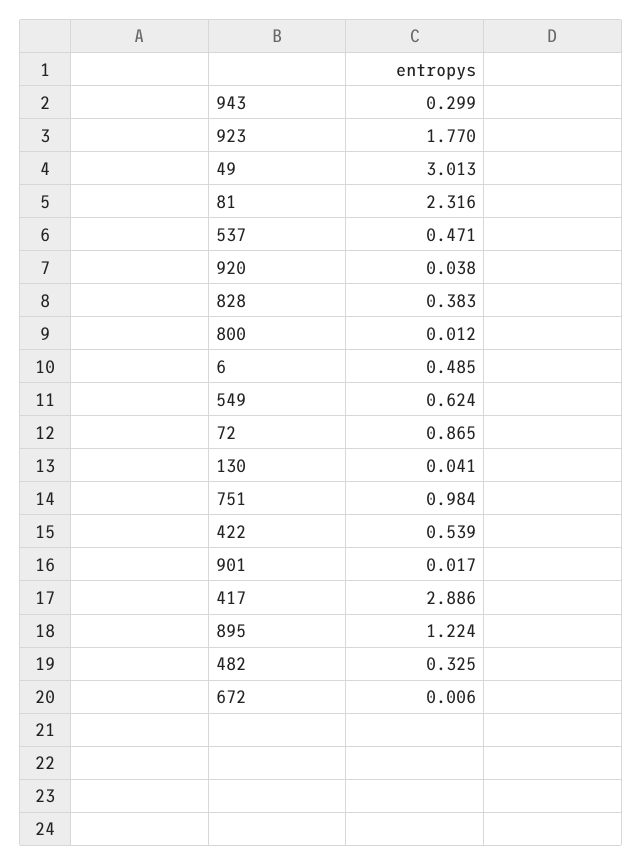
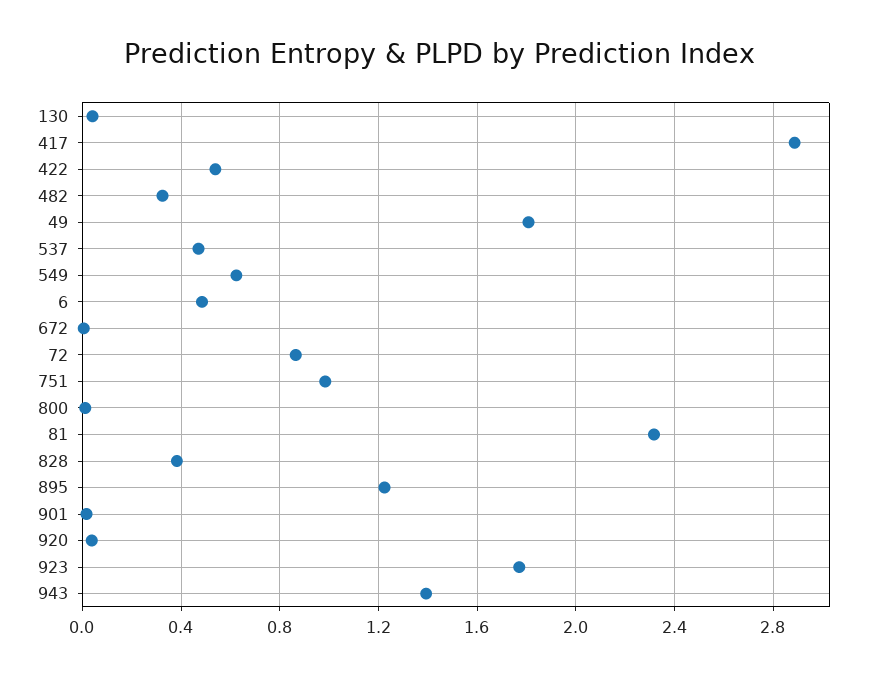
  {
-   "943": 0.299,
+   "943": 1.4,
    "923": 1.77,
-   "49": 3.013,
+   "49": 1.8,
    "81": 2.316,
    "537": 0.471,
    "920": 0.038,
    "828": 0.383,
    "800": 0.012,
    "6": 0.485,
    "549": 0.624,
    "72": 0.865,
    "130": 0.041,
    "751": 0.984,
    "422": 0.539,
    "901": 0.017,
    "417": 2.886,
    "895": 1.224,
    "482": 0.325,
    "672": 0.006
  }

